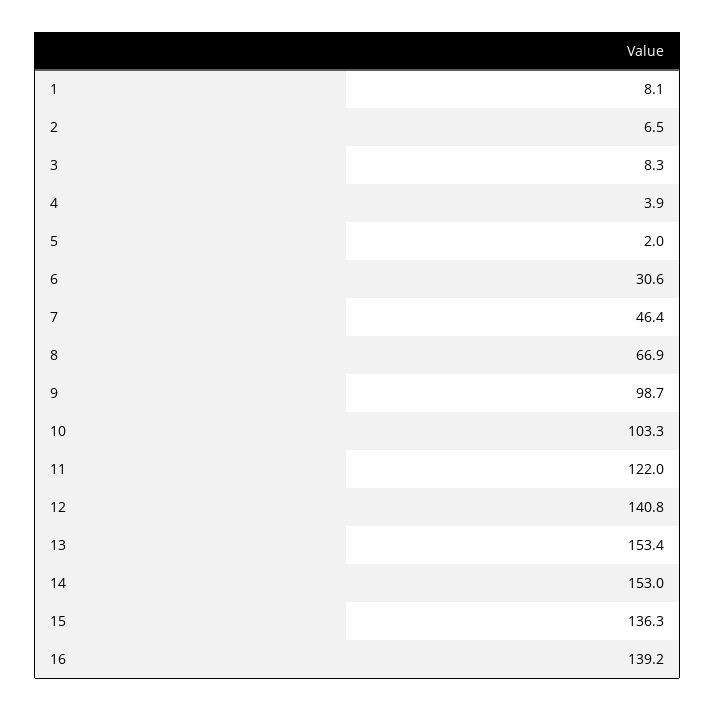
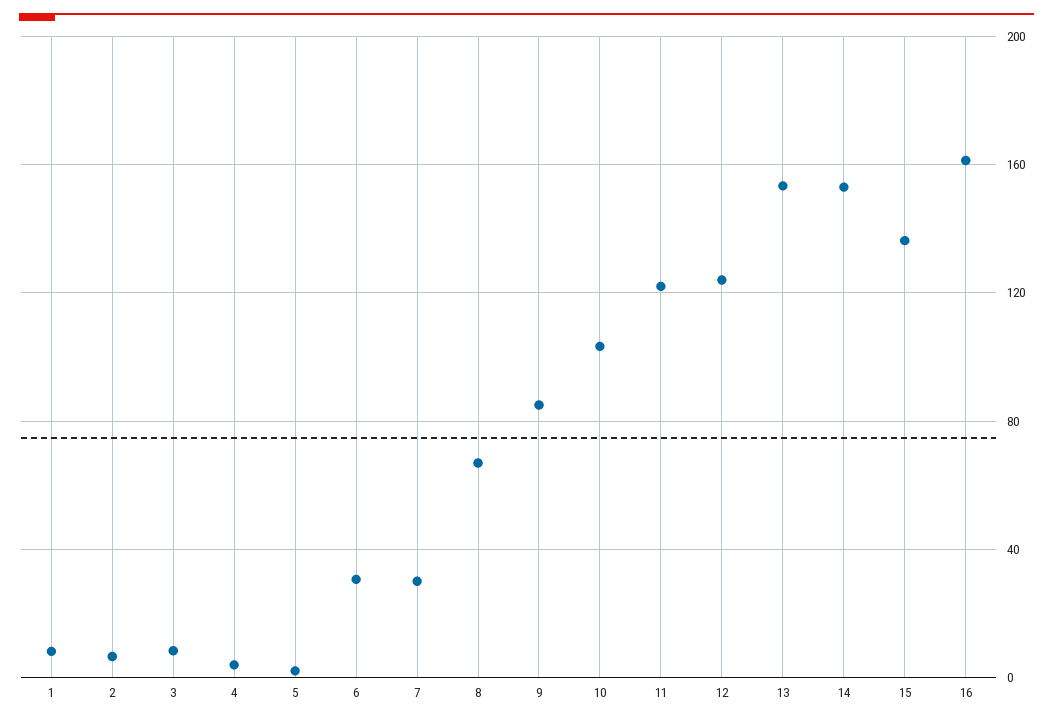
  {
    "1": 8.1,
    "2": 6.5,
    "3": 8.3,
    "4": 3.9,
    "5": 2,
    "6": 30.6,
-   "7": 46.4,
+   "7": 30,
    "8": 66.9,
-   "9": 98.7,
+   "9": 85,
    "10": 103.3,
    "11": 122,
-   "12": 140.8,
+   "12": 125,
    "13": 153.4,
    "14": 153,
    "15": 136.3,
-   "16": 139.2
+   "16": 160
  }

